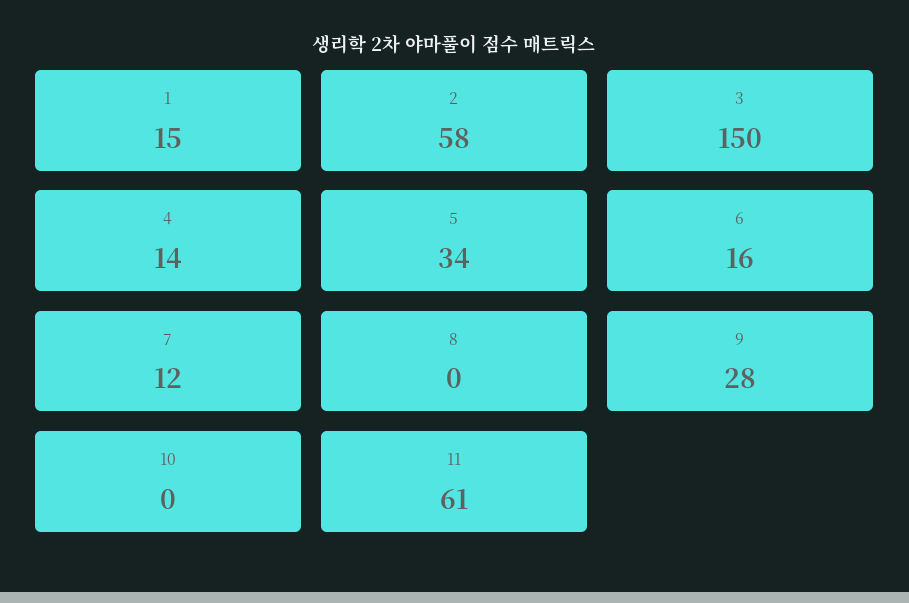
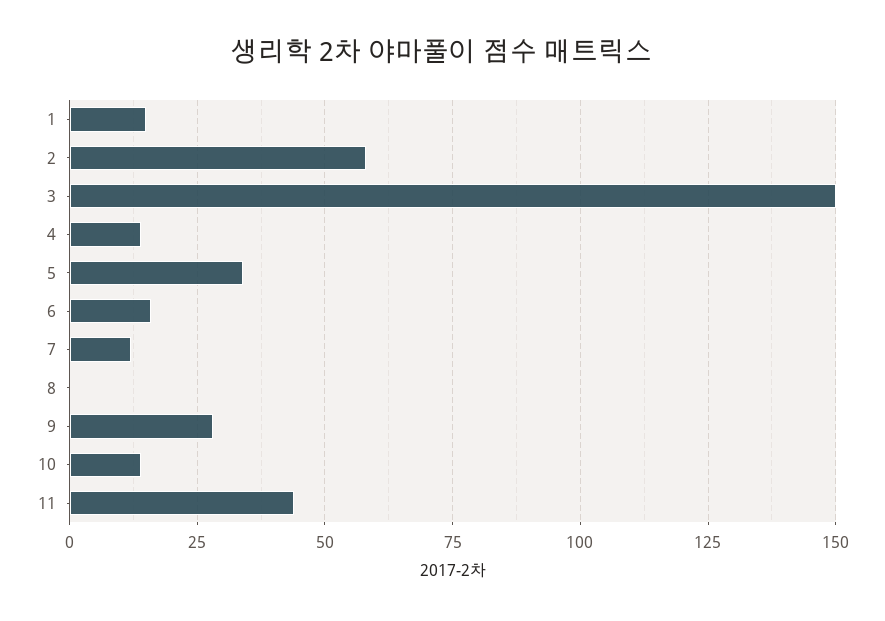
  {
    "1": 15,
    "2": 58,
    "3": 150,
    "4": 14,
    "5": 34,
    "6": 16,
    "7": 12,
    "8": 0,
    "9": 28,
-   "10": 0,
+   "10": 15,
-   "11": 61
+   "11": 45
  }

